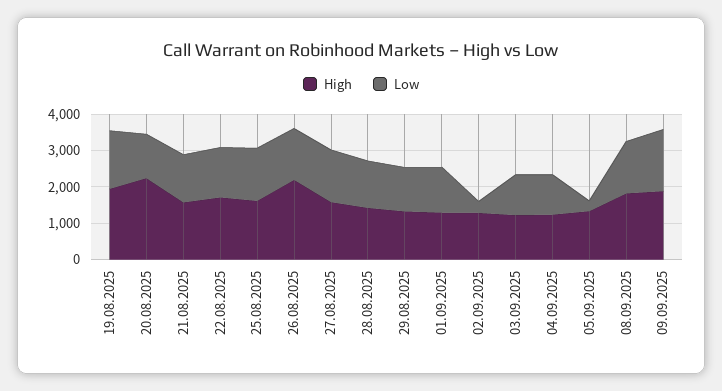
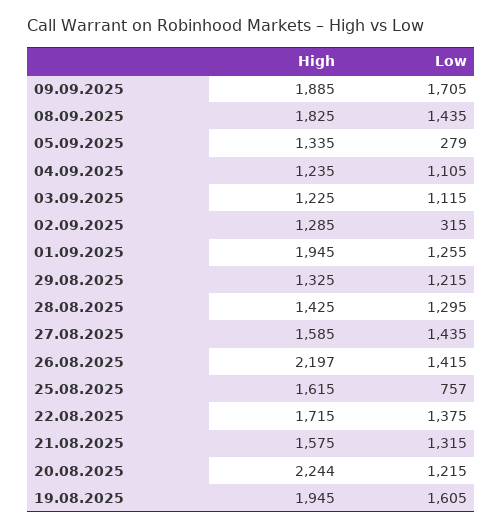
  {
    "High": {
      "19.08.2025": 1945,
      "20.08.2025": 2244,
      "21.08.2025": 1575,
      "22.08.2025": 1715,
      "25.08.2025": 1615,
      "26.08.2025": 2197,
      "27.08.2025": 1585,
      "28.08.2025": 1425,
      "29.08.2025": 1325,
-     "01.09.2025": 1250,
+     "01.09.2025": 1945,
      "02.09.2025": 1285,
      "03.09.2025": 1225,
      "04.09.2025": 1235,
      "05.09.2025": 1335,
      "08.09.2025": 1825,
      "09.09.2025": 1885
    },
    "Low": {
      "19.08.2025": 1605,
      "20.08.2025": 1215,
      "21.08.2025": 1315,
      "22.08.2025": 1375,
-     "25.08.2025": 1500,
+     "25.08.2025": 757,
      "26.08.2025": 1415,
      "27.08.2025": 1435,
      "28.08.2025": 1295,
      "29.08.2025": 1215,
      "01.09.2025": 1255,
      "02.09.2025": 315,
      "03.09.2025": 1115,
      "04.09.2025": 1105,
      "05.09.2025": 279,
      "08.09.2025": 1435,
      "09.09.2025": 1705
    }
  }

